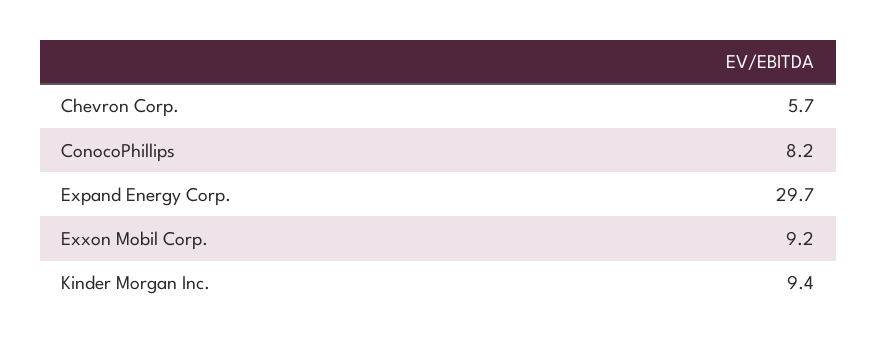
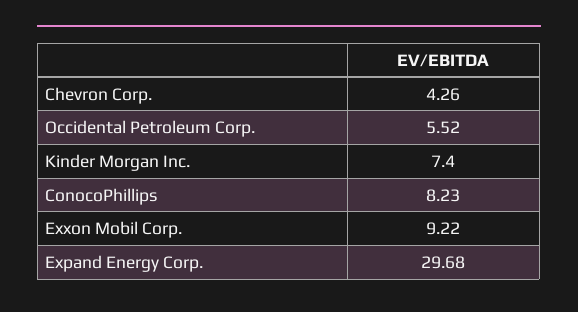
  {
-   "Chevron Corp.": 5.7,
+   "Chevron Corp.": 4.26,
    "ConocoPhillips": 8.23,
    "Expand Energy Corp.": 29.68,
    "Exxon Mobil Corp.": 9.22,
-   "Kinder Morgan Inc.": 9.4
+   "Kinder Morgan Inc.": 7.4,
+   "Occidental Petroleum Corp.": 5.52
  }

